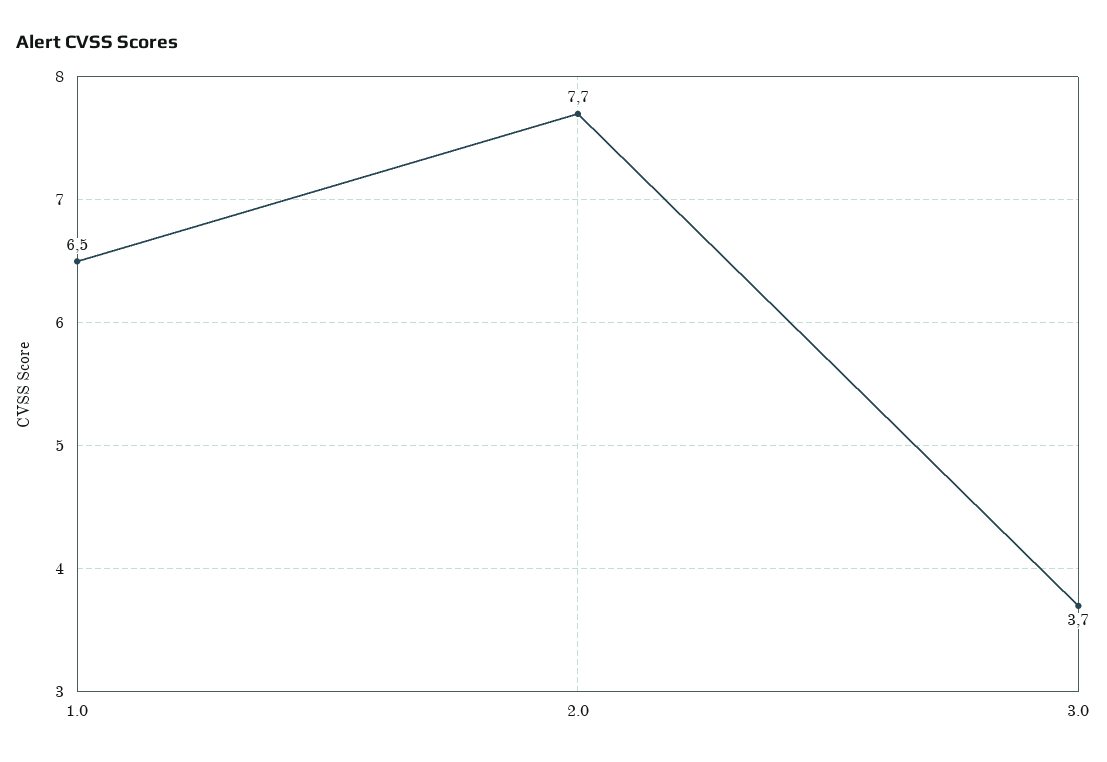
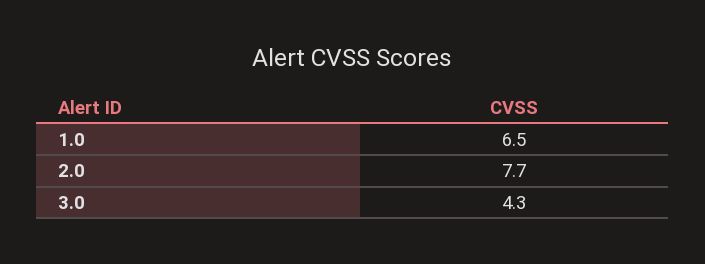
  {
    "1.0": 6.5,
    "2.0": 7.7,
-   "3.0": 3.7
+   "3.0": 4.3
  }

